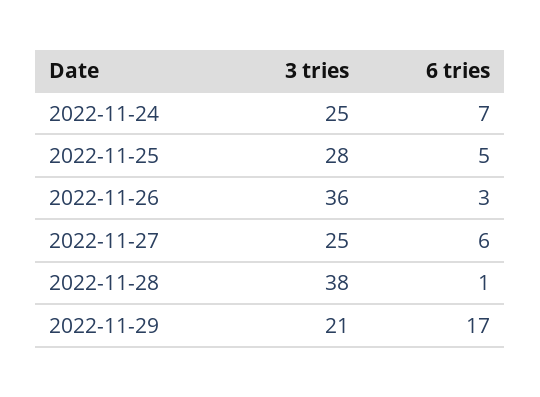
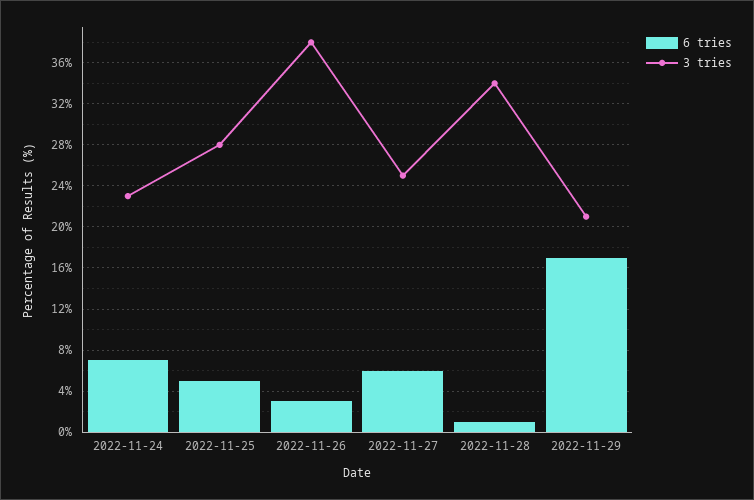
  {
    "3 tries": {
-     "2022-11-24": 25,
+     "2022-11-24": 23,
      "2022-11-25": 28,
-     "2022-11-26": 36,
+     "2022-11-26": 38,
      "2022-11-27": 25,
-     "2022-11-28": 38,
+     "2022-11-28": 34,
      "2022-11-29": 21
    },
    "6 tries": {
      "2022-11-24": 7,
      "2022-11-25": 5,
      "2022-11-26": 3,
      "2022-11-27": 6,
      "2022-11-28": 1,
      "2022-11-29": 17
    }
  }

